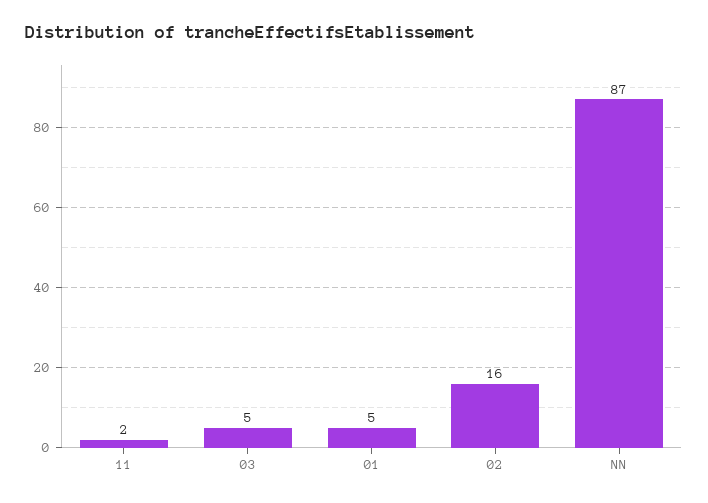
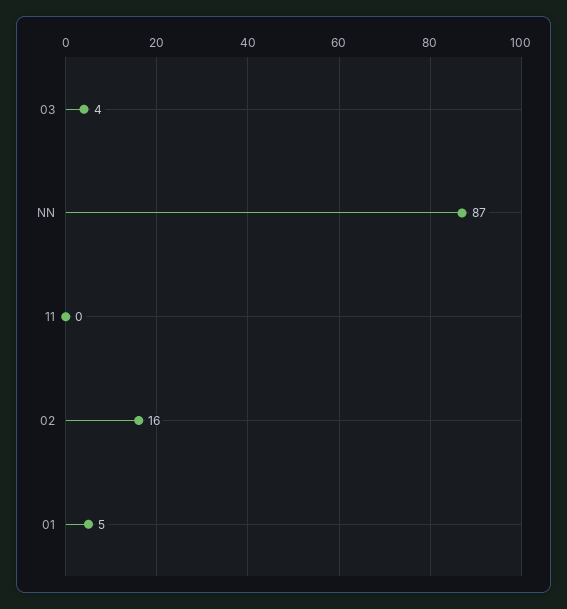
  {
-   "11": 2,
+   "11": 0,
-   "03": 5,
+   "03": 4,
    "01": 5,
    "02": 16,
    "NN": 87
  }

